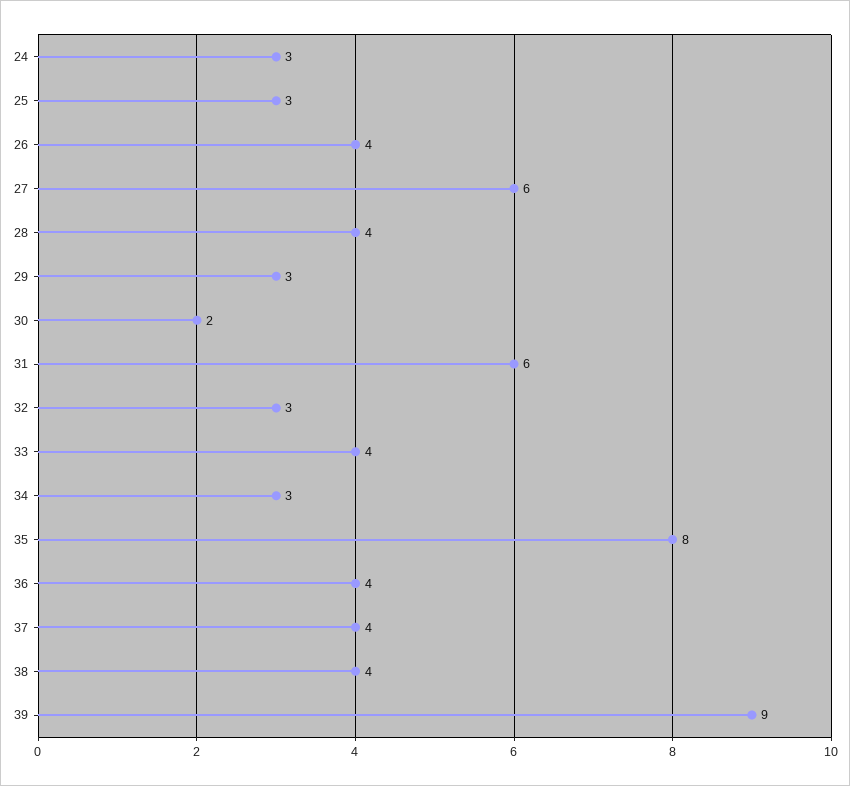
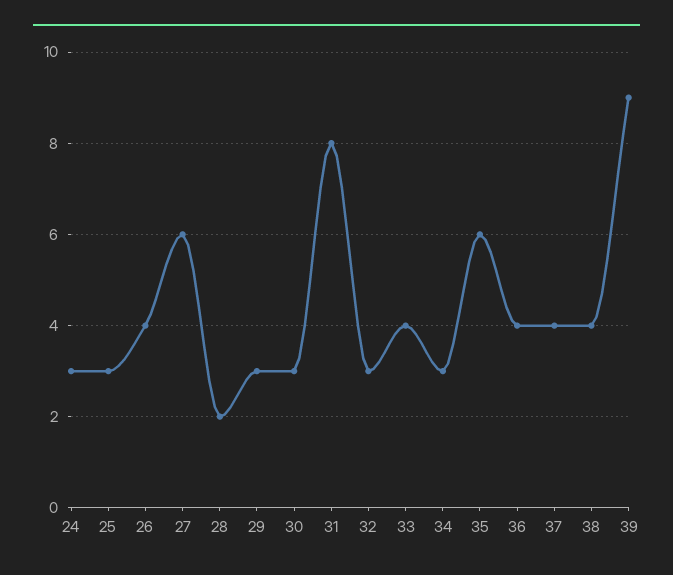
  {
    "24": 3,
    "25": 3,
    "26": 4,
    "27": 6,
-   "28": 4,
+   "28": 2,
    "29": 3,
-   "30": 2,
+   "30": 3,
-   "31": 6,
+   "31": 8,
    "32": 3,
    "33": 4,
    "34": 3,
-   "35": 8,
+   "35": 6,
    "36": 4,
    "37": 4,
    "38": 4,
    "39": 9
  }

